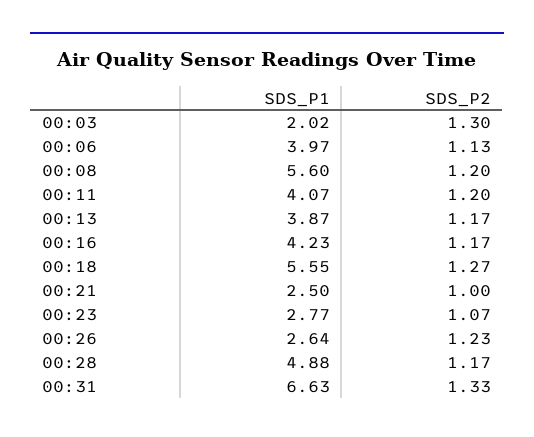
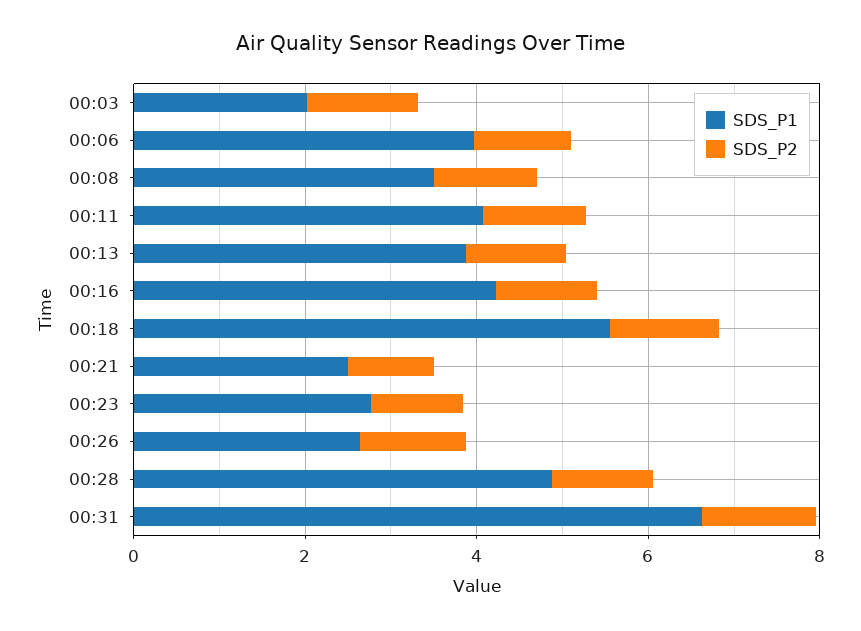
  {
    "SDS_P1": {
      "00:03": 2.02,
      "00:06": 3.97,
-     "00:08": 5.6,
+     "00:08": 3.5,
      "00:11": 4.07,
      "00:13": 3.87,
      "00:16": 4.23,
      "00:18": 5.55,
      "00:21": 2.5,
      "00:23": 2.77,
      "00:26": 2.64,
      "00:28": 4.88,
      "00:31": 6.63
    },
    "SDS_P2": {
      "00:03": 1.3,
      "00:06": 1.13,
      "00:08": 1.2,
      "00:11": 1.2,
      "00:13": 1.17,
      "00:16": 1.17,
      "00:18": 1.27,
      "00:21": 1,
      "00:23": 1.07,
      "00:26": 1.23,
      "00:28": 1.17,
      "00:31": 1.33
    }
  }

